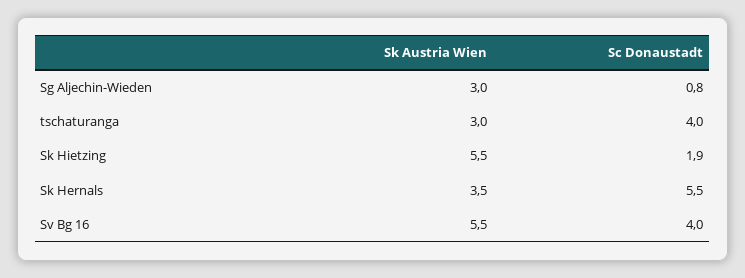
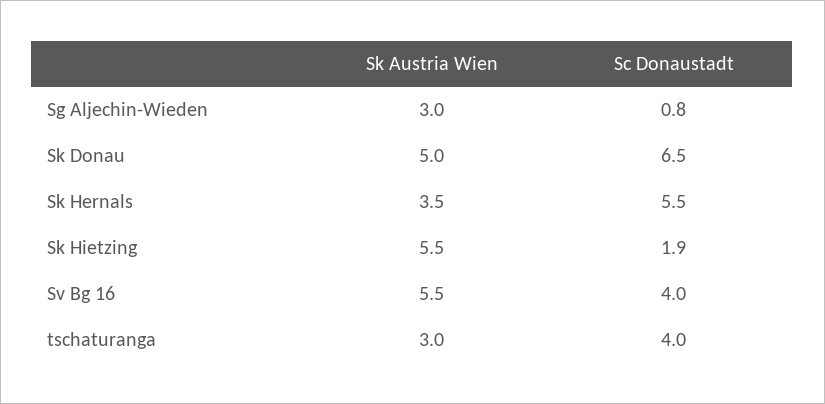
  {
    "Sk Austria Wien": {
      "Sg Aljechin-Wieden": 3,
      "tschaturanga": 3,
      "Sk Hietzing": 5.5,
      "Sk Hernals": 3.5,
-     "Sv Bg 16": 5.5
+     "Sv Bg 16": 5.5,
+     "Sk Donau": 5
    },
    "Sc Donaustadt": {
      "Sg Aljechin-Wieden": 0.8,
      "tschaturanga": 4,
      "Sk Hietzing": 1.9,
      "Sk Hernals": 5.5,
-     "Sv Bg 16": 4
+     "Sv Bg 16": 4,
+     "Sk Donau": 6.5
    }
  }

